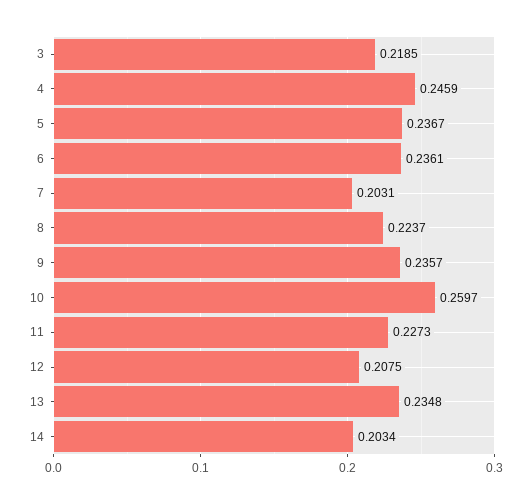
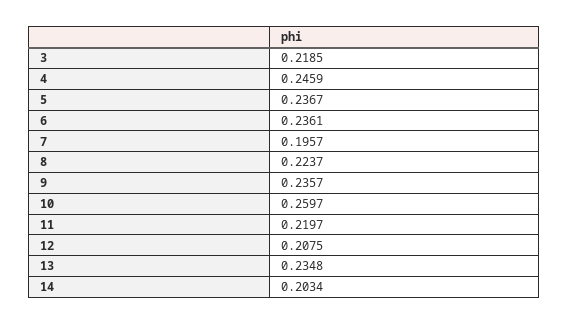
  {
    "3": 0.2185,
    "4": 0.2459,
    "5": 0.2367,
    "6": 0.2361,
-   "7": 0.2031,
+   "7": 0.1957,
    "8": 0.2237,
    "9": 0.2357,
    "10": 0.2597,
-   "11": 0.2273,
+   "11": 0.2197,
    "12": 0.2075,
    "13": 0.2348,
    "14": 0.2034
  }

